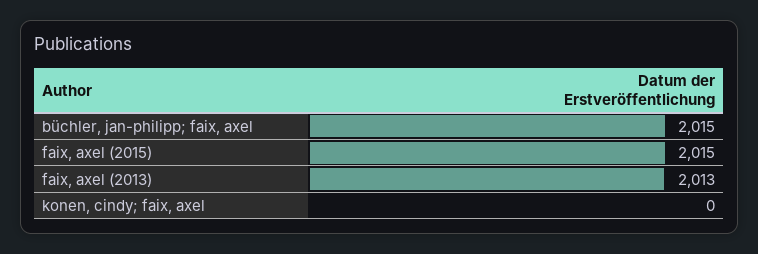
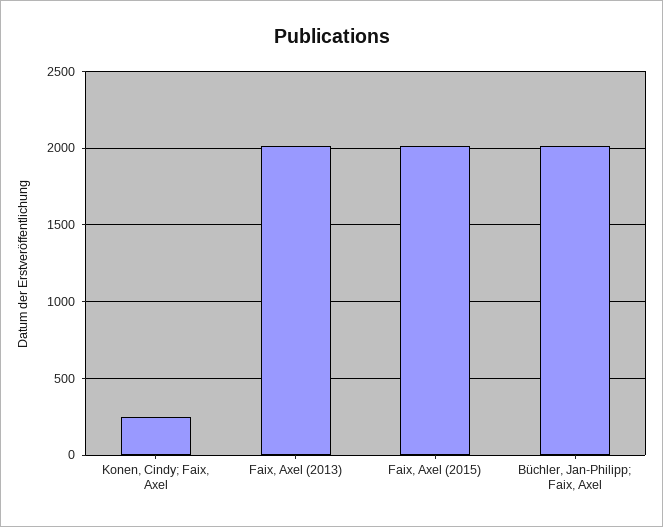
  {
    "büchler, jan-philipp; faix, axel": 2015,
    "faix, axel (2015)": 2015,
    "faix, axel (2013)": 2013,
-   "konen, cindy; faix, axel": 0
+   "konen, cindy; faix, axel": 250
  }

